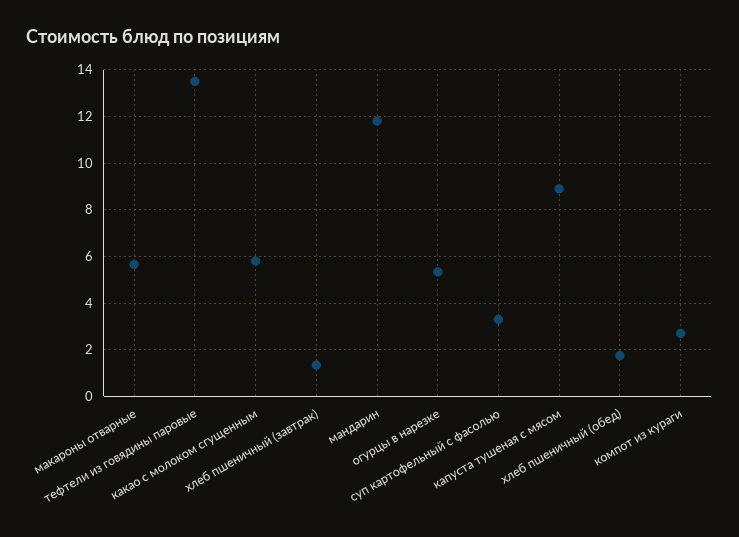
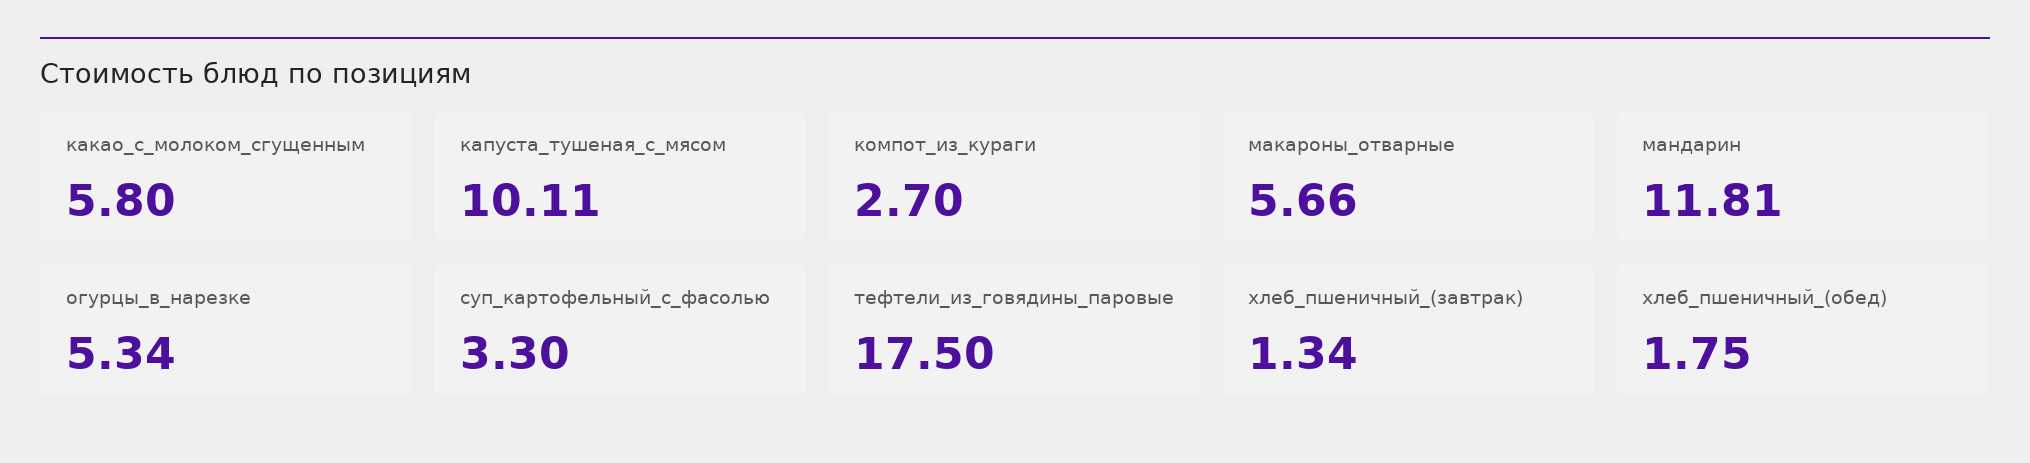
  {
    "макароны отварные": 5.66,
-   "тефтели из говядины паровые": 13.5,
+   "тефтели из говядины паровые": 17.5,
    "какао с молоком сгущенным": 5.8,
    "хлеб пшеничный (завтрак)": 1.34,
    "мандарин": 11.81,
    "огурцы в нарезке": 5.34,
    "суп картофельный с фасолью": 3.3,
-   "капуста тушеная с мясом": 9,
+   "капуста тушеная с мясом": 10.11,
    "хлеб пшеничный (обед)": 1.75,
    "компот из кураги": 2.7
  }

